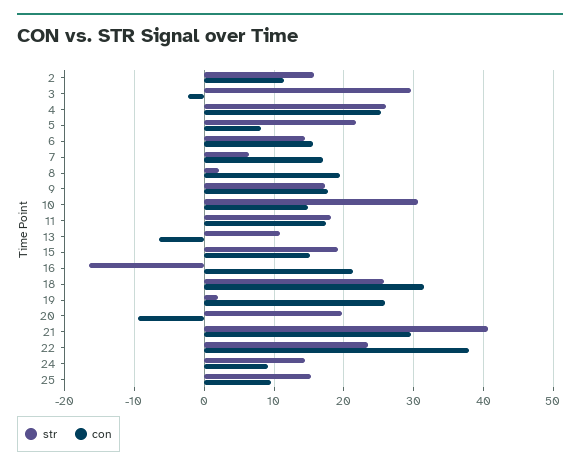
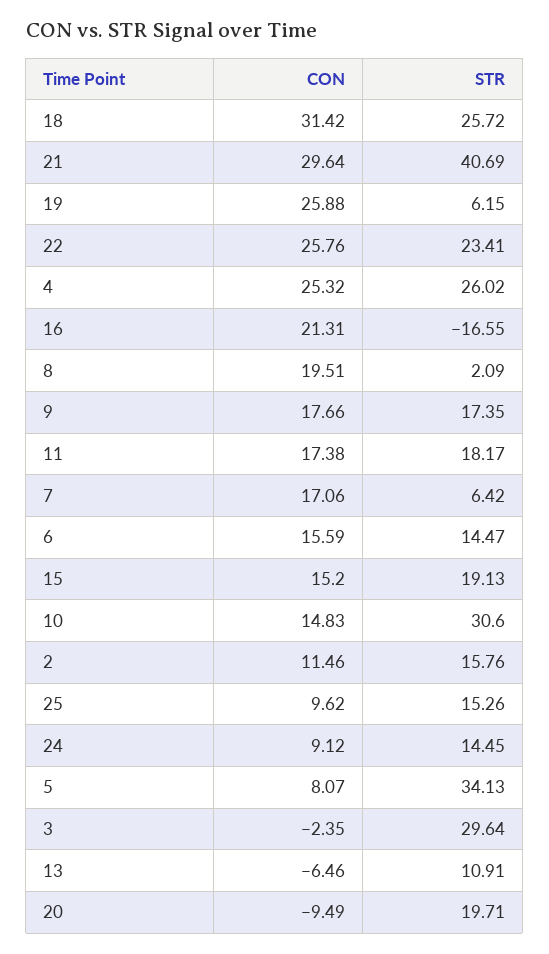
  {
    "str": {
      "2": 15.76,
      "3": 29.64,
      "4": 26.02,
-     "5": 22,
+     "5": 34.13,
      "6": 14.47,
      "7": 6.42,
      "8": 2.09,
      "9": 17.35,
      "10": 30.6,
      "11": 18.17,
      "13": 10.91,
      "15": 19.13,
      "16": -16.55,
      "18": 25.72,
-     "19": 2,
+     "19": 6.15,
      "20": 19.71,
      "21": 40.69,
      "22": 23.41,
      "24": 14.45,
      "25": 15.26
    },
    "con": {
      "2": 11.46,
      "3": -2.35,
      "4": 25.32,
      "5": 8.07,
      "6": 15.59,
      "7": 17.06,
      "8": 19.51,
      "9": 17.66,
      "10": 14.83,
      "11": 17.38,
      "13": -6.46,
      "15": 15.2,
      "16": 21.31,
      "18": 31.42,
      "19": 25.88,
      "20": -9.49,
      "21": 29.64,
-     "22": 38,
+     "22": 25.76,
      "24": 9.12,
      "25": 9.62
    }
  }

